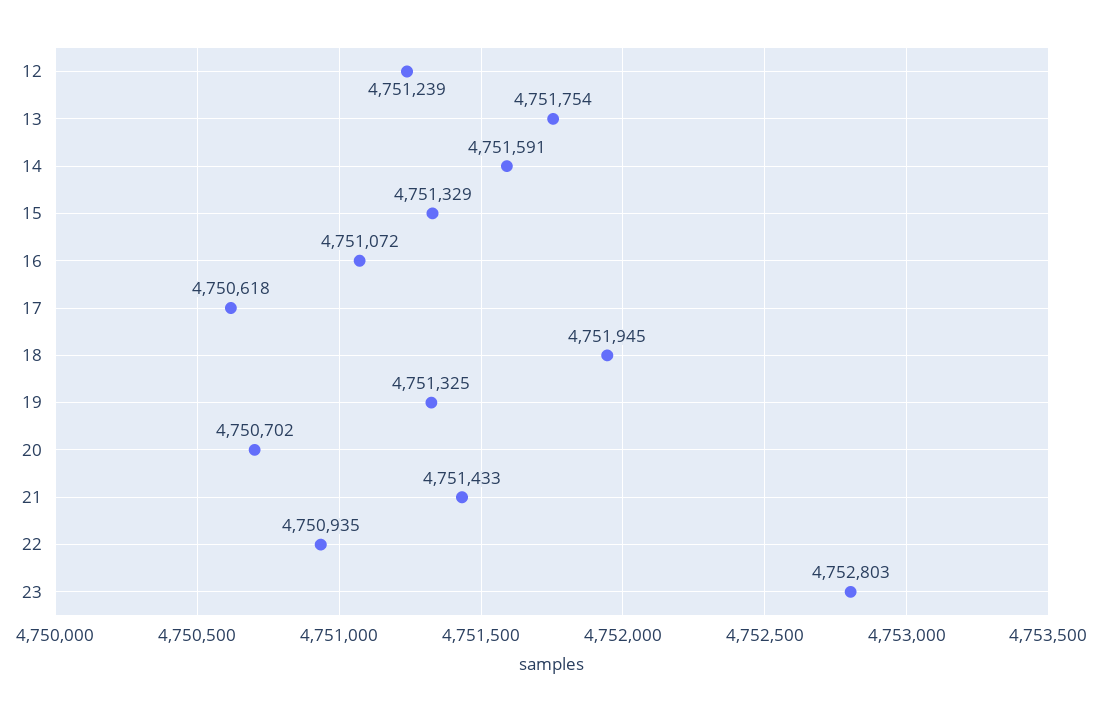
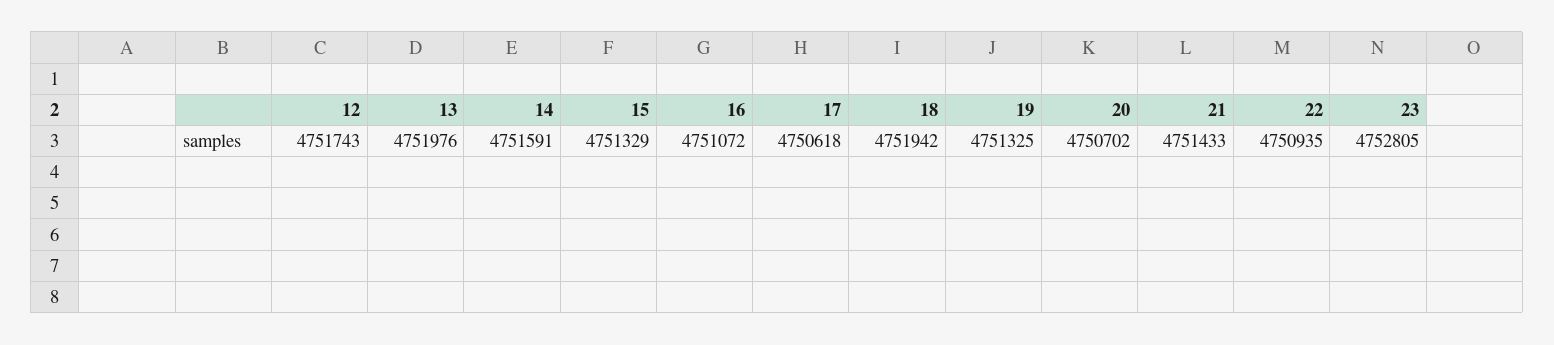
  {
-   "12": 4751239,
+   "12": 4751743,
-   "13": 4751754,
+   "13": 4751976,
    "14": 4751591,
    "15": 4751329,
    "16": 4751072,
    "17": 4750618,
-   "18": 4751945,
+   "18": 4751942,
    "19": 4751325,
    "20": 4750702,
    "21": 4751433,
    "22": 4750935,
-   "23": 4752803
+   "23": 4752805
  }

